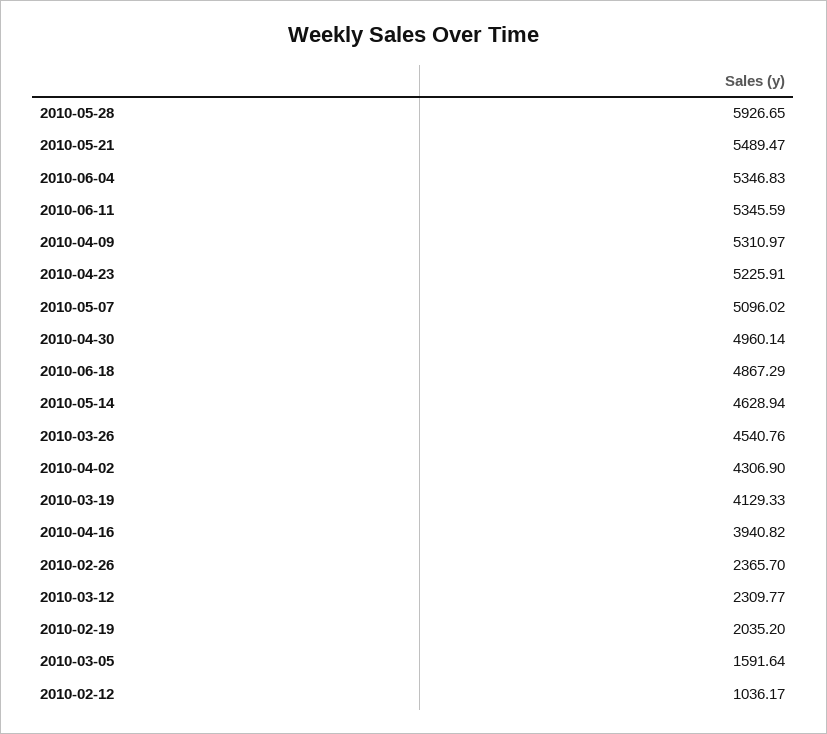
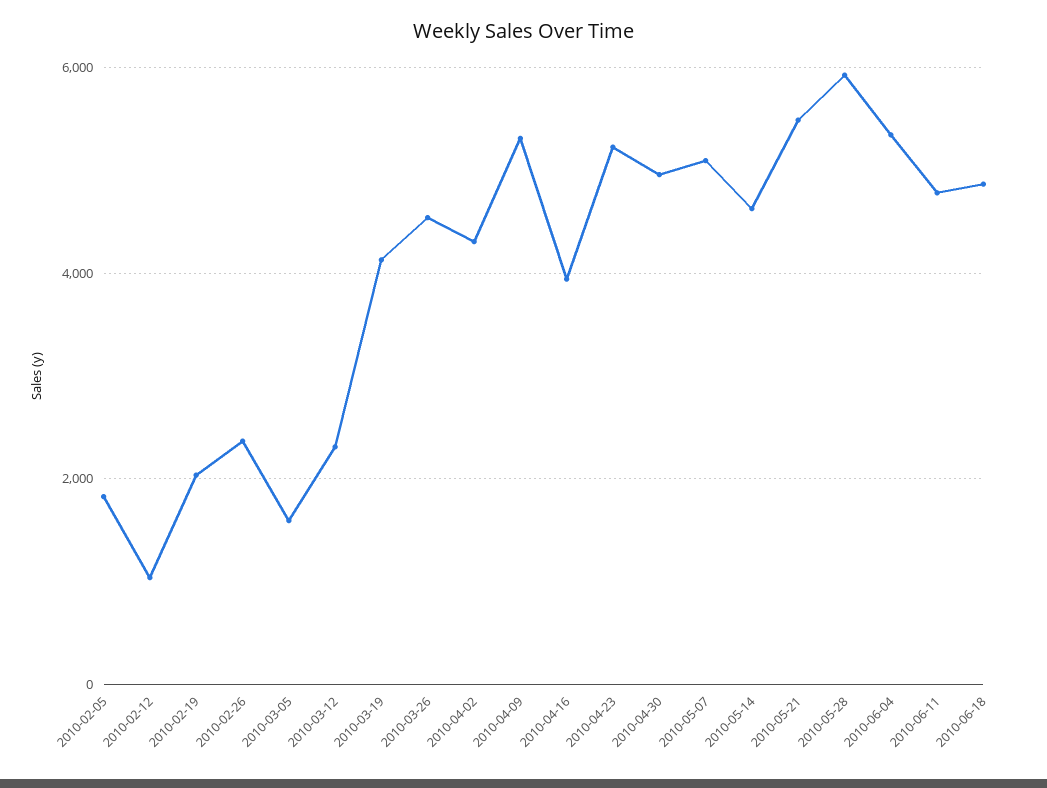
  {
    "2010-05-28": 5926.65,
    "2010-05-21": 5489.47,
    "2010-06-04": 5346.83,
-   "2010-06-11": 5345.59,
+   "2010-06-11": 4800,
    "2010-04-09": 5310.97,
    "2010-04-23": 5225.91,
    "2010-05-07": 5096.02,
    "2010-04-30": 4960.14,
    "2010-06-18": 4867.29,
    "2010-05-14": 4628.94,
    "2010-03-26": 4540.76,
    "2010-04-02": 4306.9,
    "2010-03-19": 4129.33,
    "2010-04-16": 3940.82,
    "2010-02-26": 2365.7,
    "2010-03-12": 2309.77,
    "2010-02-19": 2035.2,
    "2010-03-05": 1591.64,
-   "2010-02-12": 1036.17
+   "2010-02-12": 1036.17,
+   "2010-02-05": 1800
  }

